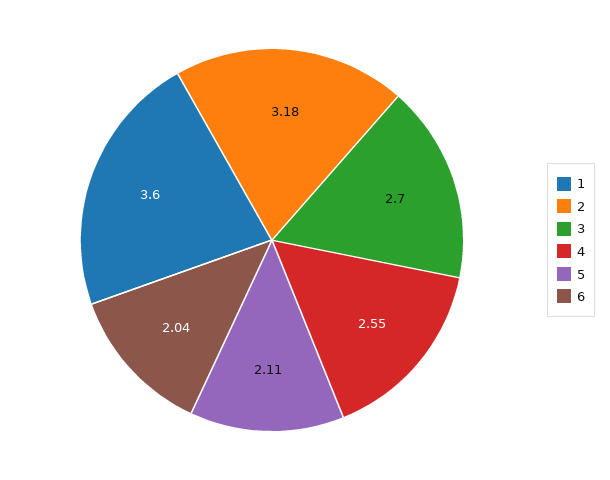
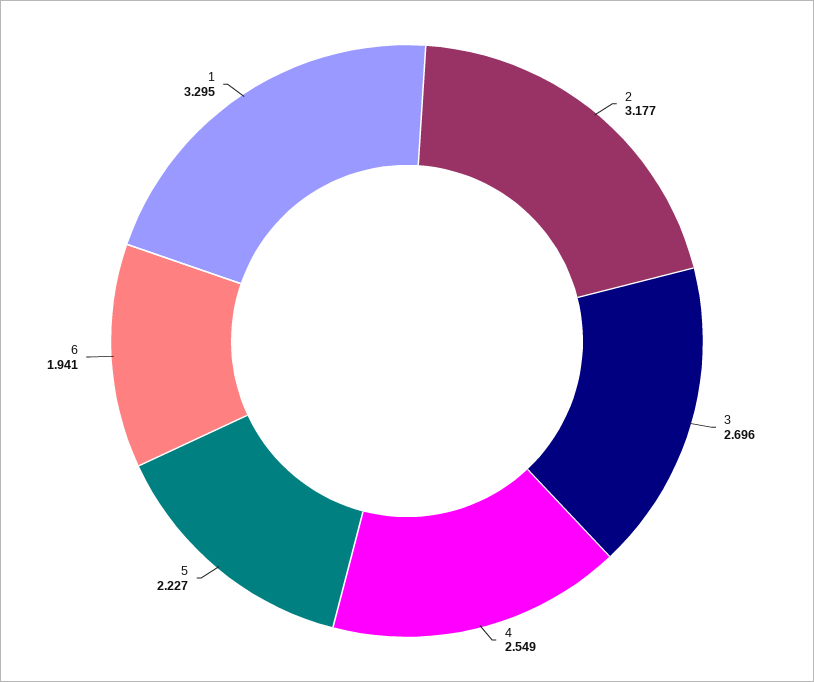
  {
-   "1": 3.6,
+   "1": 3.295,
    "2": 3.177,
    "3": 2.696,
    "4": 2.549,
-   "5": 2.11,
+   "5": 2.227,
-   "6": 2.04
+   "6": 1.941
  }

